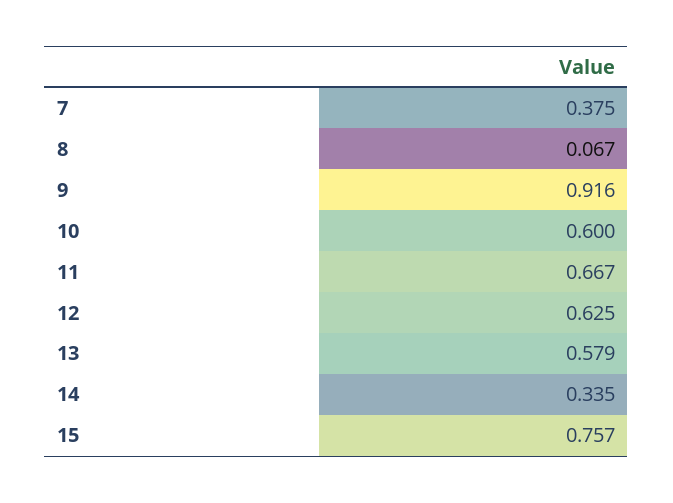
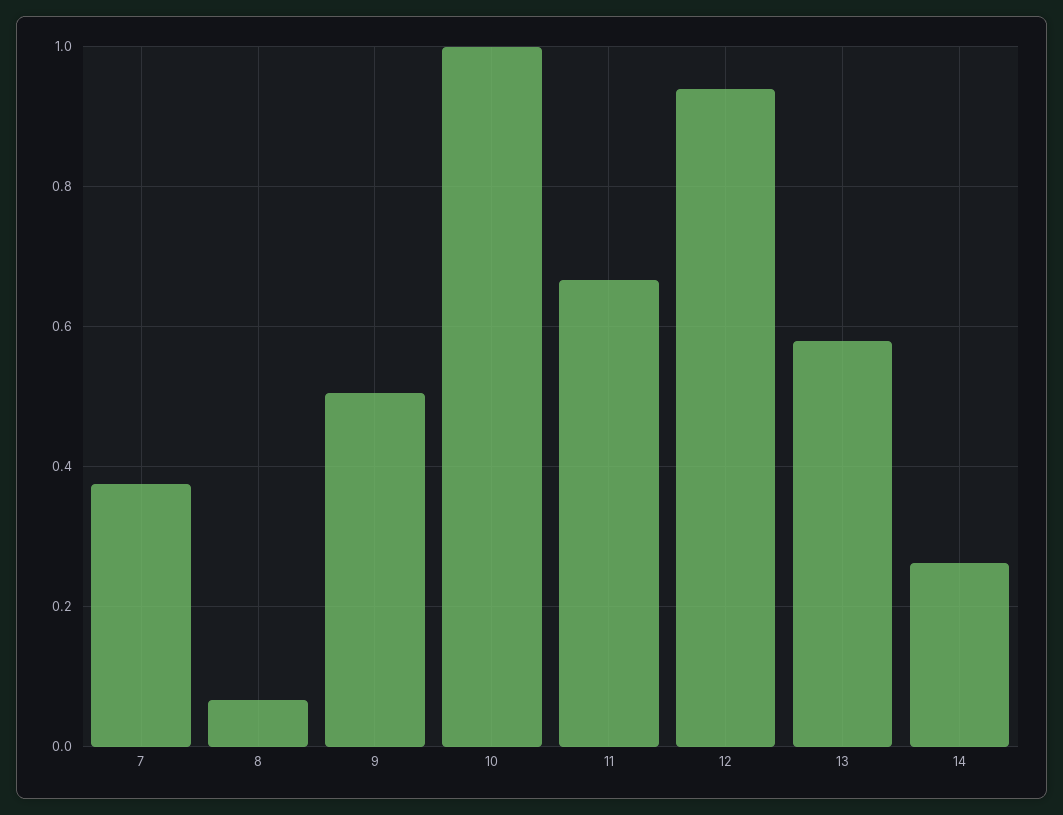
  {
    "7": 0.375,
    "8": 0.067,
-   "9": 0.916,
+   "9": 0.5,
-   "10": 0.6,
+   "10": 1,
    "11": 0.667,
-   "12": 0.625,
+   "12": 0.94,
    "13": 0.579,
-   "14": 0.335,
+   "14": 0.26
-   "15": 0.757
  }

